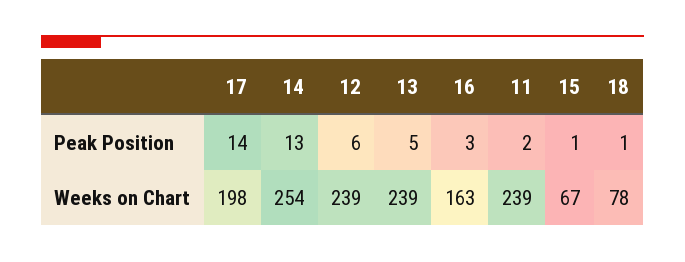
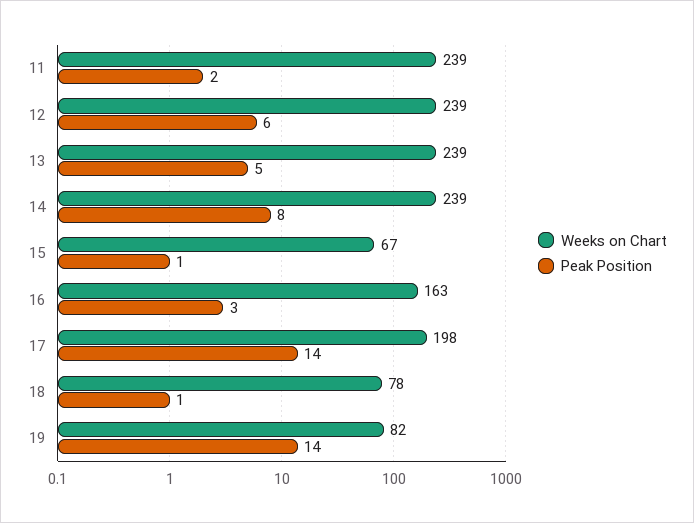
  {
    "Peak Position": {
      "17": 14,
-     "14": 13,
+     "14": 8,
      "12": 6,
      "13": 5,
      "16": 3,
      "11": 2,
      "15": 1,
-     "18": 1
+     "18": 1,
+     "19": 14
    },
    "Weeks on Chart": {
      "17": 198,
-     "14": 254,
+     "14": 239,
      "12": 239,
      "13": 239,
      "16": 163,
      "11": 239,
      "15": 67,
-     "18": 78
+     "18": 78,
+     "19": 82
    }
  }

